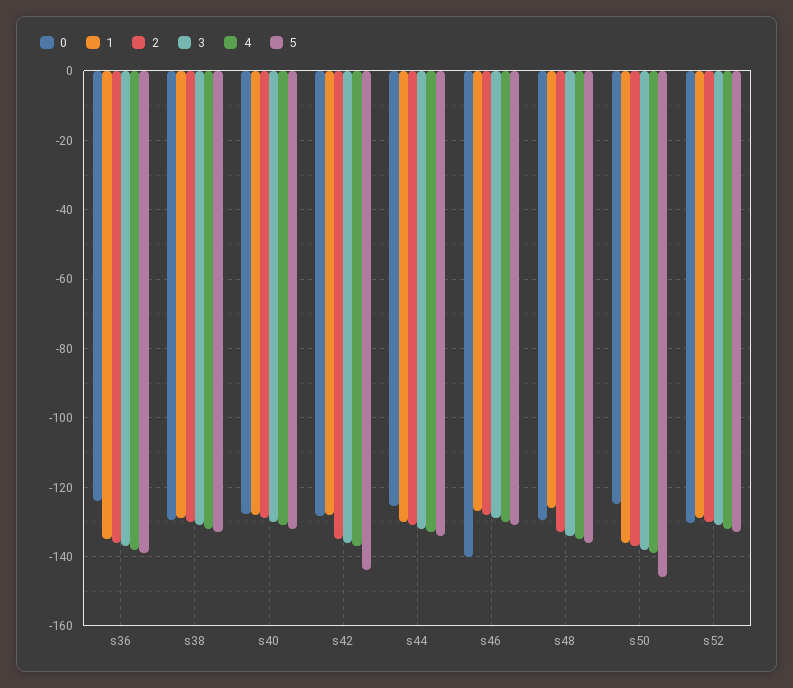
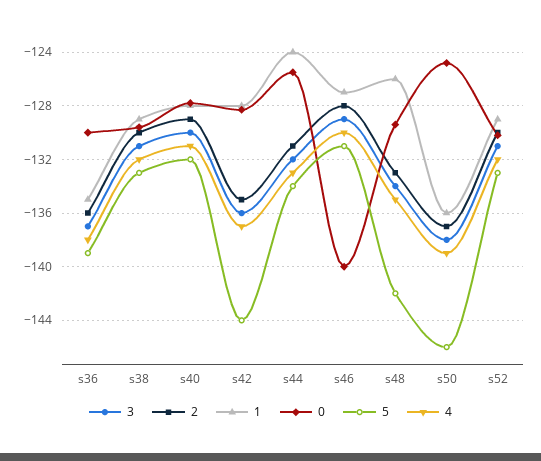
  {
    "0": {
-     "s36": -124,
+     "s36": -130,
      "s38": -129.5,
      "s40": -128,
      "s42": -128.5,
      "s44": -125.5,
      "s46": -140,
      "s48": -129.5,
      "s50": -125,
      "s52": -130
    },
    "1": {
      "s36": -135,
      "s38": -129,
      "s40": -128,
      "s42": -128,
-     "s44": -130,
+     "s44": -124,
      "s46": -127,
      "s48": -126,
      "s50": -136,
      "s52": -129
    },
    "2": {
      "s36": -136,
      "s38": -130,
      "s40": -129,
      "s42": -135,
      "s44": -131,
      "s46": -128,
      "s48": -133,
      "s50": -137,
      "s52": -130
    },
    "3": {
      "s36": -137,
      "s38": -131,
      "s40": -130,
      "s42": -136,
      "s44": -132,
      "s46": -129,
      "s48": -134,
      "s50": -138,
      "s52": -131
    },
    "4": {
      "s36": -138,
      "s38": -132,
      "s40": -131,
      "s42": -137,
      "s44": -133,
      "s46": -130,
      "s48": -135,
      "s50": -139,
      "s52": -132
    },
    "5": {
      "s36": -139,
      "s38": -133,
      "s40": -132,
      "s42": -144,
      "s44": -134,
      "s46": -131,
-     "s48": -136,
+     "s48": -142,
      "s50": -146,
      "s52": -133
    }
  }

